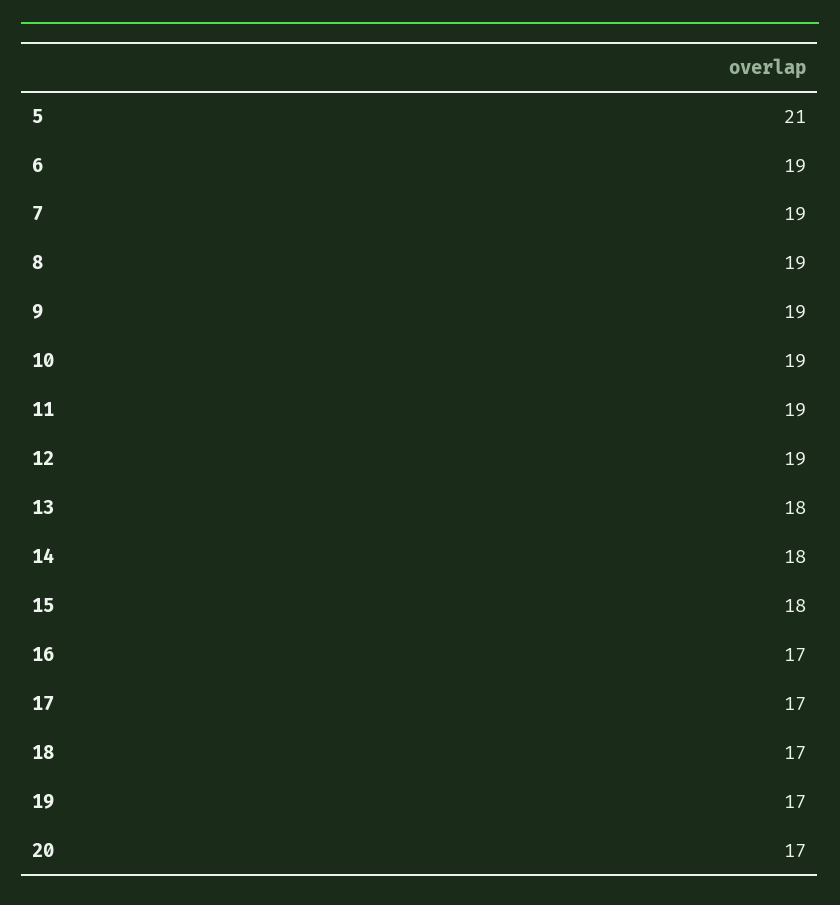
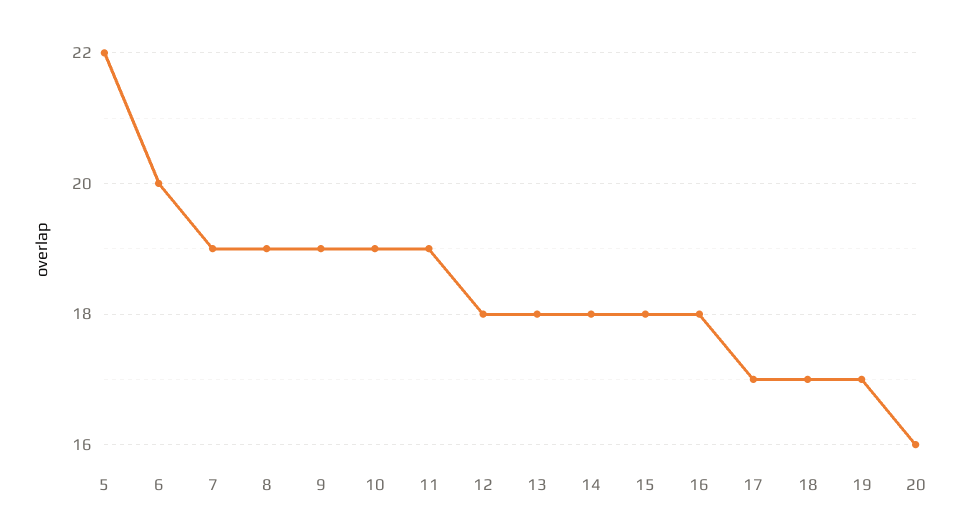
  {
-   "5": 21,
+   "5": 22,
-   "6": 19,
+   "6": 20,
    "7": 19,
    "8": 19,
    "9": 19,
    "10": 19,
    "11": 19,
-   "12": 19,
+   "12": 18,
    "13": 18,
    "14": 18,
    "15": 18,
-   "16": 17,
+   "16": 18,
    "17": 17,
    "18": 17,
    "19": 17,
-   "20": 17
+   "20": 16
  }

